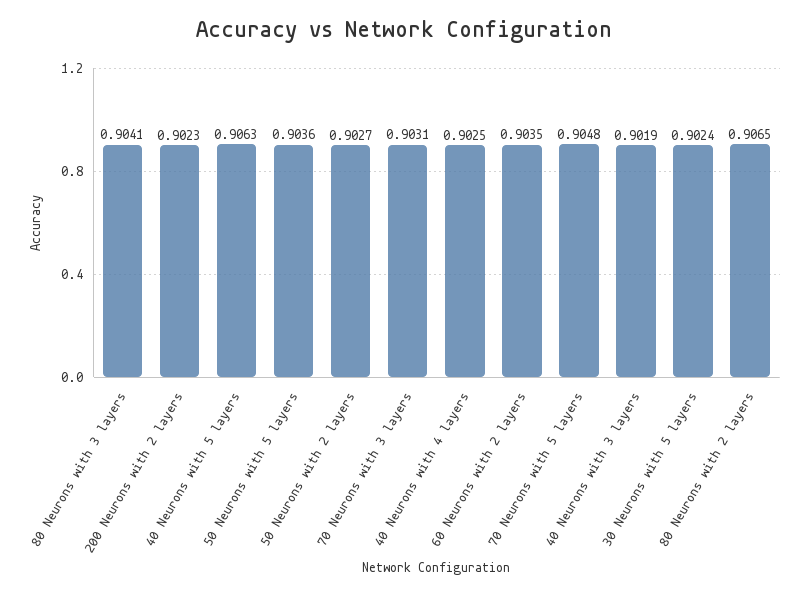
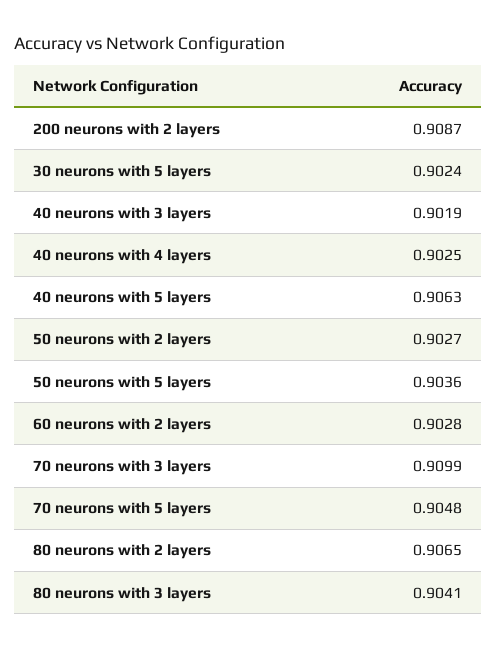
  {
    "80 Neurons with 3 layers": 0.9041,
-   "200 Neurons with 2 layers": 0.9023,
+   "200 Neurons with 2 layers": 0.9087,
    "40 Neurons with 5 layers": 0.9063,
    "50 Neurons with 5 layers": 0.9036,
    "50 Neurons with 2 layers": 0.9027,
-   "70 Neurons with 3 layers": 0.9031,
+   "70 Neurons with 3 layers": 0.9099,
    "40 Neurons with 4 layers": 0.9025,
-   "60 Neurons with 2 layers": 0.9035,
+   "60 Neurons with 2 layers": 0.9028,
    "70 Neurons with 5 layers": 0.9048,
    "40 Neurons with 3 layers": 0.9019,
    "30 Neurons with 5 layers": 0.9024,
    "80 Neurons with 2 layers": 0.9065
  }

